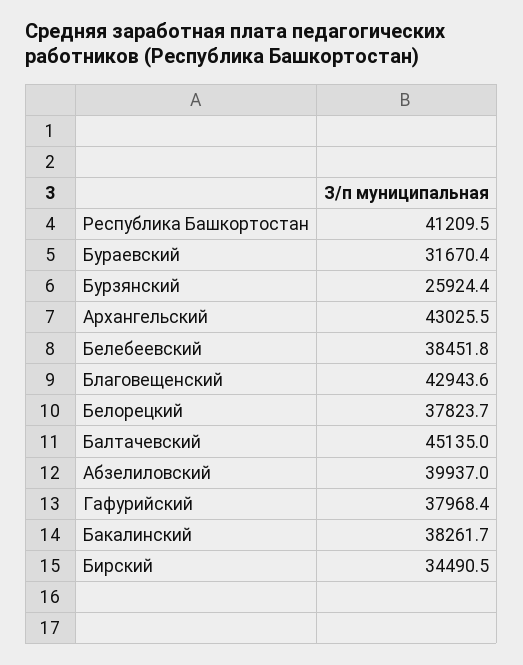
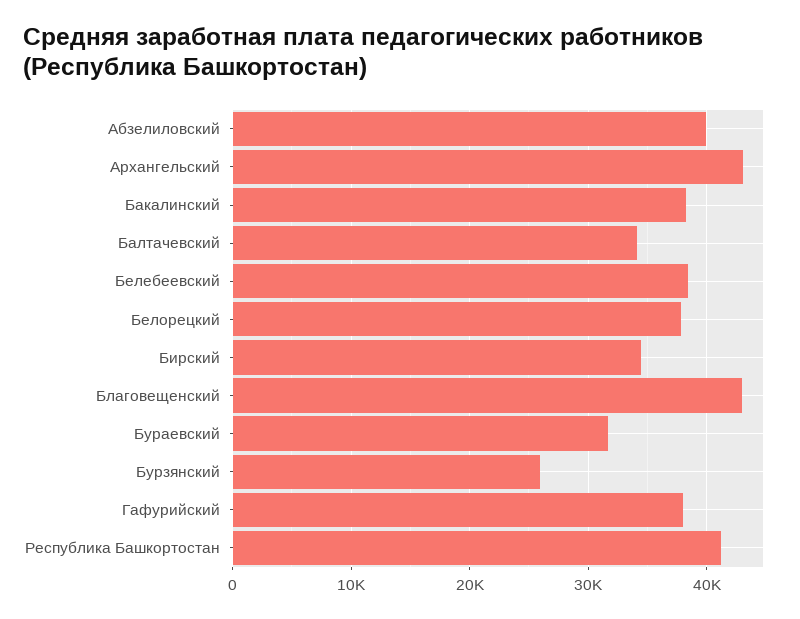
  {
    "Республика Башкортостан": 41209.5,
    "Бураевский": 31670.4,
    "Бурзянский": 25924.4,
    "Архангельский": 43025.5,
    "Белебеевский": 38451.8,
    "Благовещенский": 42943.6,
    "Белорецкий": 37823.7,
-   "Балтачевский": 45135,
+   "Балтачевский": 34000,
    "Абзелиловский": 39937,
    "Гафурийский": 37968.4,
    "Бакалинский": 38261.7,
    "Бирский": 34490.5
  }

